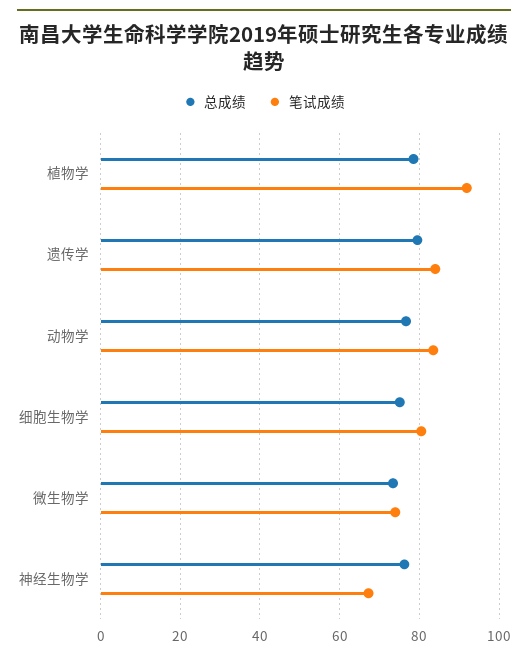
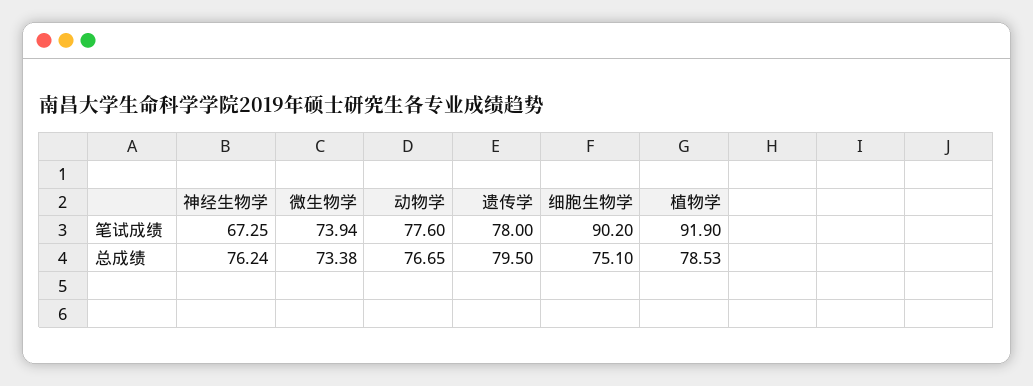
  {
    "总成绩": {
      "植物学": 78.53,
      "遗传学": 79.5,
      "动物学": 76.65,
      "细胞生物学": 75.1,
      "微生物学": 73.38,
      "神经生物学": 76.24
    },
    "笔试成绩": {
      "植物学": 91.9,
-     "遗传学": 84,
+     "遗传学": 78,
-     "动物学": 84,
+     "动物学": 77.6,
-     "细胞生物学": 80,
+     "细胞生物学": 90.2,
      "微生物学": 73.94,
      "神经生物学": 67.25
    }
  }

